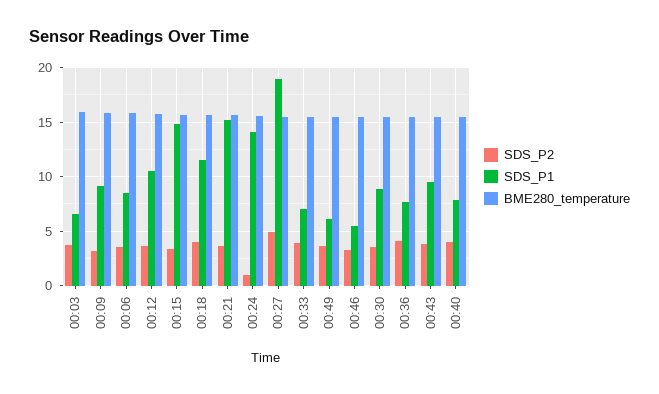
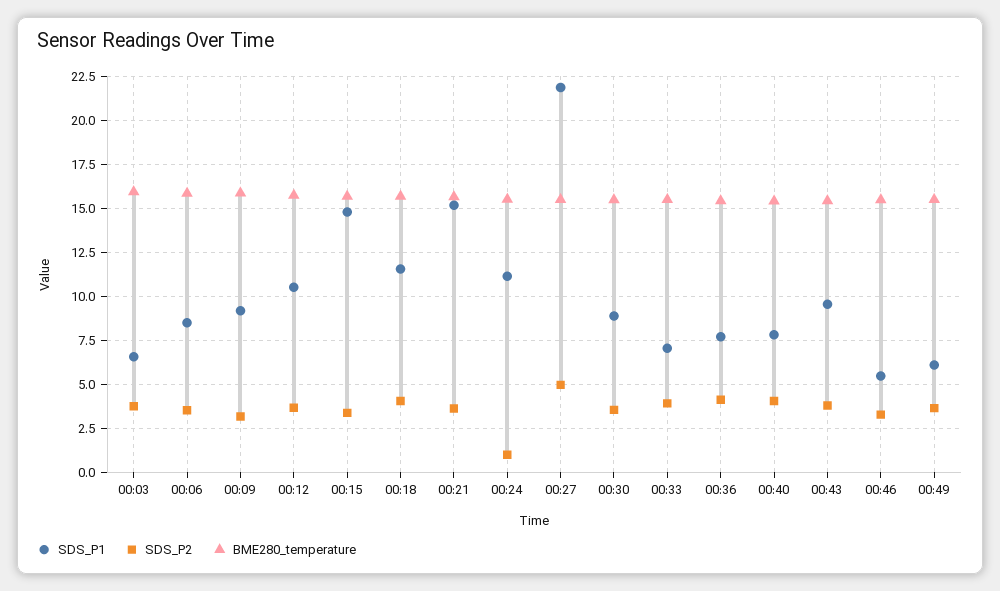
  {
    "SDS_P2": {
      "00:03": 4,
      "00:09": 3,
      "00:06": 3.5,
      "00:12": 3.5,
      "00:15": 3.5,
      "00:18": 4,
      "00:21": 3.5,
      "00:24": 1,
      "00:27": 5,
      "00:33": 4,
      "00:49": 3.5,
      "00:46": 3.5,
      "00:30": 3.5,
      "00:36": 4,
      "00:43": 4,
      "00:40": 4
    },
    "SDS_P1": {
      "00:03": 6.5,
      "00:09": 9,
      "00:06": 8.5,
      "00:12": 10.5,
      "00:15": 15,
      "00:18": 11.5,
      "00:21": 15,
-     "00:24": 14,
+     "00:24": 11,
-     "00:27": 19,
+     "00:27": 22,
      "00:33": 7,
      "00:49": 6,
      "00:46": 5.5,
      "00:30": 9,
      "00:36": 7.5,
      "00:43": 9.5,
      "00:40": 8
    },
    "BME280_temperature": {
      "00:03": 16,
      "00:09": 16,
      "00:06": 16,
      "00:12": 15.5,
      "00:15": 15.5,
      "00:18": 15.5,
      "00:21": 15.5,
      "00:24": 15.5,
      "00:27": 15.5,
      "00:33": 15.5,
      "00:49": 15.5,
      "00:46": 15.5,
      "00:30": 15.5,
      "00:36": 15.5,
      "00:43": 15.5,
      "00:40": 15.5
    }
  }

